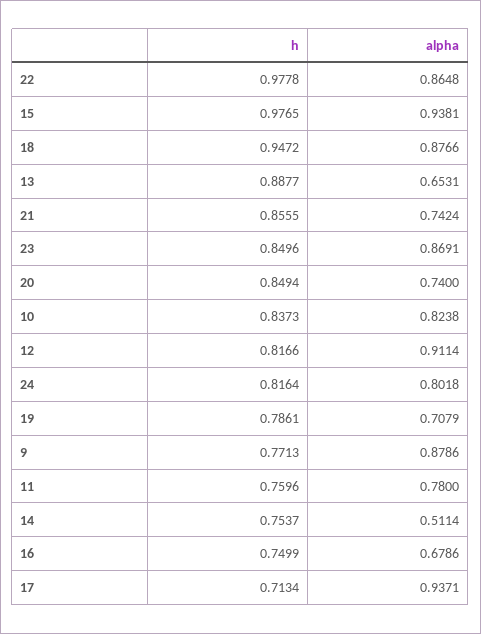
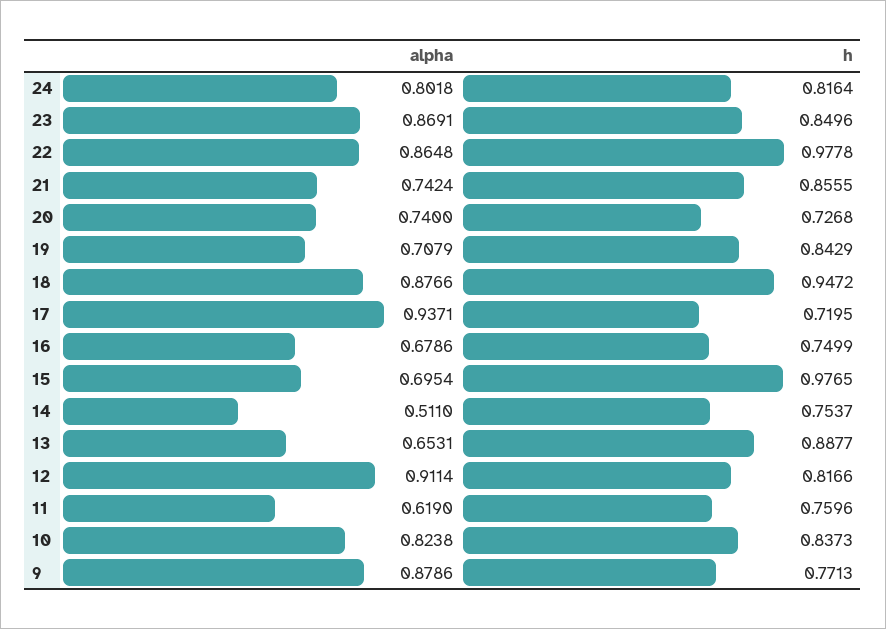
  {
    "h": {
      "22": 0.9778,
      "15": 0.9765,
      "18": 0.9472,
      "13": 0.8877,
      "21": 0.8555,
      "23": 0.8496,
-     "20": 0.8494,
+     "20": 0.7268,
      "10": 0.8373,
      "12": 0.8166,
      "24": 0.8164,
-     "19": 0.7861,
+     "19": 0.8429,
      "9": 0.7713,
      "11": 0.7596,
      "14": 0.7537,
      "16": 0.7499,
-     "17": 0.7134
+     "17": 0.7195
    },
    "alpha": {
      "22": 0.8648,
-     "15": 0.9381,
+     "15": 0.6954,
      "18": 0.8766,
      "13": 0.6531,
      "21": 0.7424,
      "23": 0.8691,
      "20": 0.74,
      "10": 0.8238,
      "12": 0.9114,
      "24": 0.8018,
      "19": 0.7079,
      "9": 0.8786,
-     "11": 0.78,
+     "11": 0.619,
-     "14": 0.5114,
+     "14": 0.511,
      "16": 0.6786,
      "17": 0.9371
    }
  }

